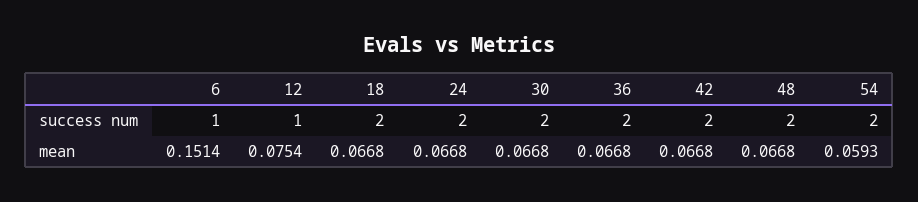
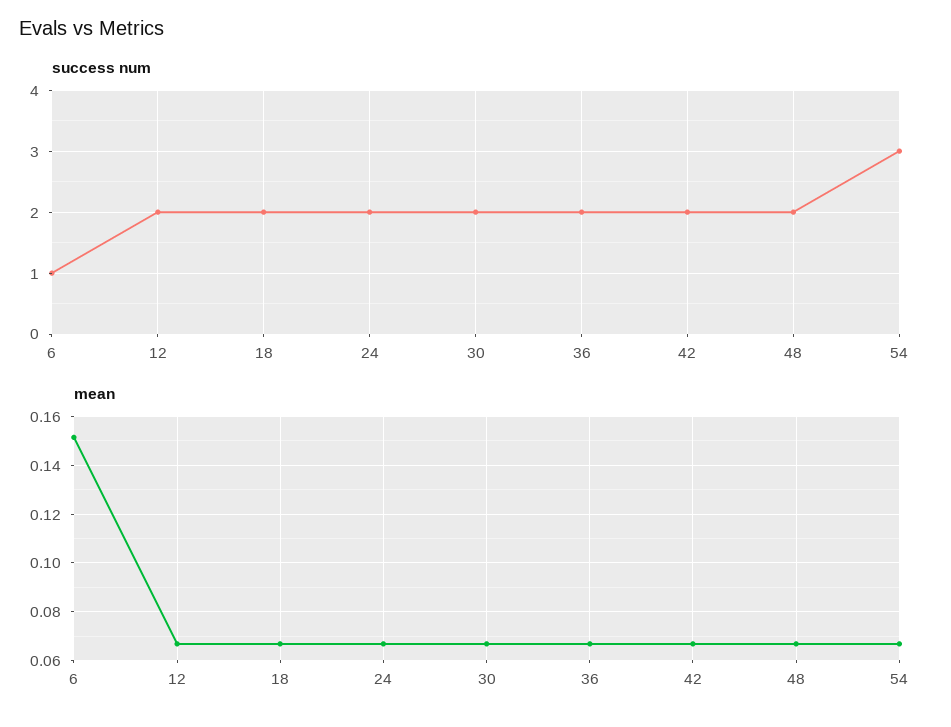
  {
    "success num": {
      "6": 1,
-     "12": 1,
+     "12": 2,
      "18": 2,
      "24": 2,
      "30": 2,
      "36": 2,
      "42": 2,
      "48": 2,
-     "54": 2
+     "54": 3
    },
    "mean": {
      "6": 0.1514,
-     "12": 0.0754,
+     "12": 0.0675,
      "18": 0.0668,
      "24": 0.0668,
      "30": 0.0668,
      "36": 0.0668,
      "42": 0.0668,
      "48": 0.0668,
-     "54": 0.0593
+     "54": 0.0675
    }
  }

